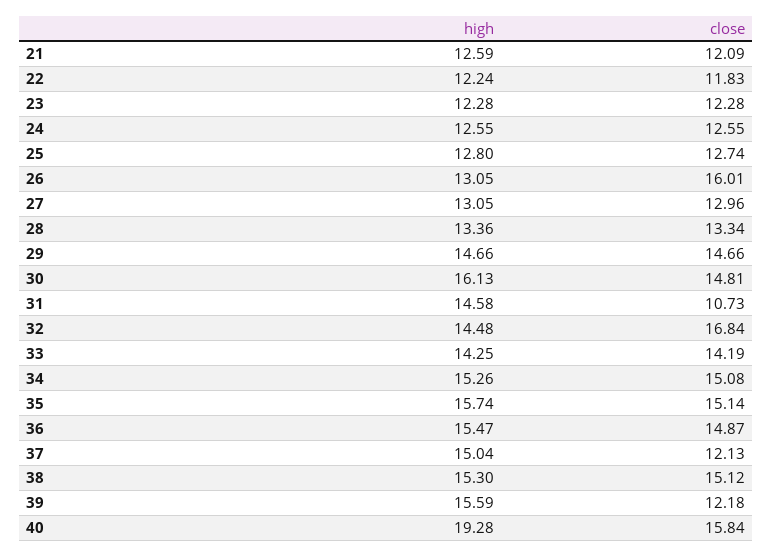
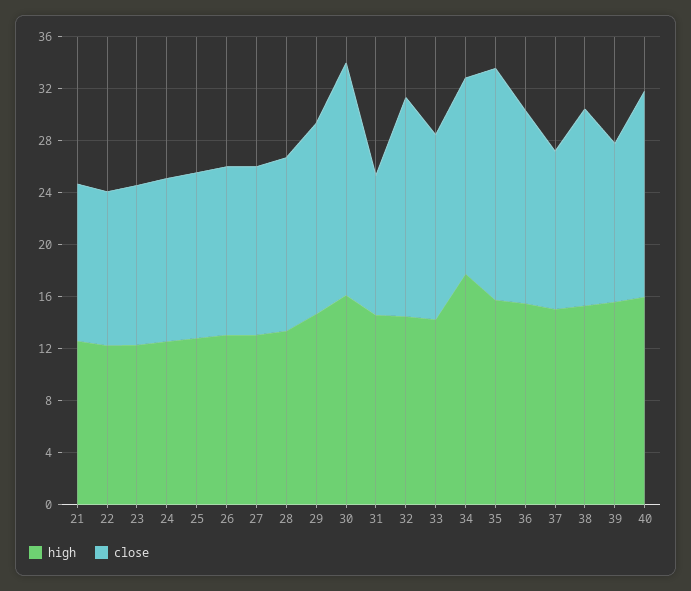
  {
    "high": {
      "21": 12.59,
      "22": 12.24,
      "23": 12.28,
      "24": 12.55,
      "25": 12.8,
      "26": 13.05,
      "27": 13.05,
      "28": 13.36,
      "29": 14.66,
      "30": 16.13,
      "31": 14.58,
      "32": 14.48,
      "33": 14.25,
-     "34": 15.26,
+     "34": 18,
      "35": 15.74,
      "36": 15.47,
      "37": 15.04,
      "38": 15.3,
      "39": 15.59,
-     "40": 19.28
+     "40": 16
    },
    "close": {
      "21": 12.09,
      "22": 11.83,
      "23": 12.28,
      "24": 12.55,
      "25": 12.74,
-     "26": 16.01,
+     "26": 13,
      "27": 12.96,
      "28": 13.34,
      "29": 14.66,
-     "30": 14.81,
+     "30": 18,
      "31": 10.73,
      "32": 16.84,
      "33": 14.19,
      "34": 15.08,
-     "35": 15.14,
+     "35": 18,
      "36": 14.87,
      "37": 12.13,
      "38": 15.12,
      "39": 12.18,
      "40": 15.84
    }
  }

